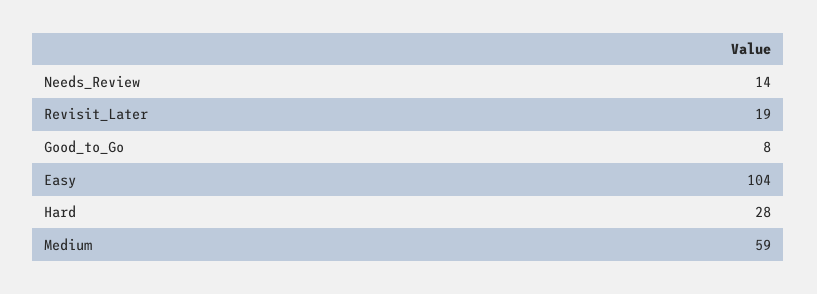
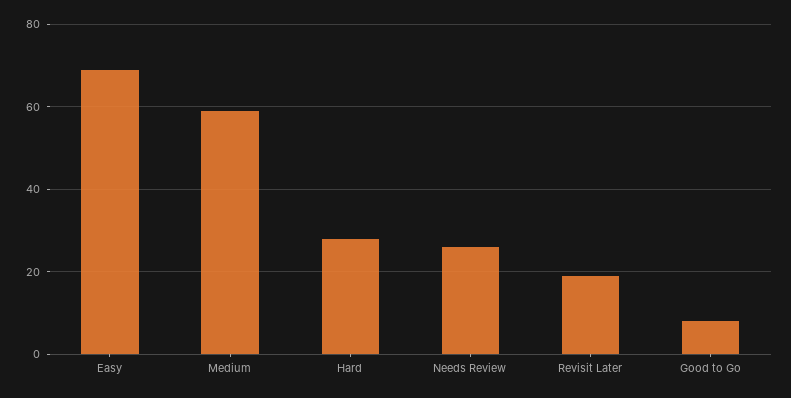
  {
-   "Needs_Review": 14,
+   "Needs_Review": 25,
    "Revisit_Later": 19,
    "Good_to_Go": 8,
-   "Easy": 104,
+   "Easy": 70,
    "Hard": 28,
    "Medium": 59
  }

